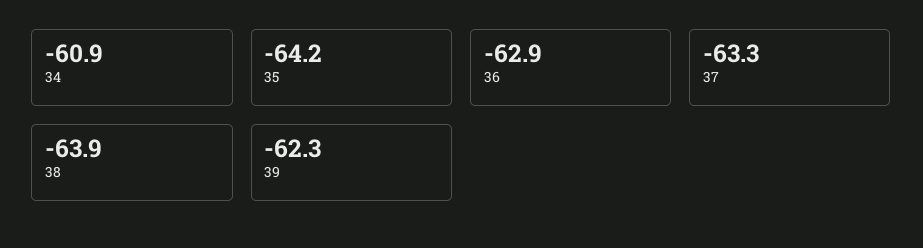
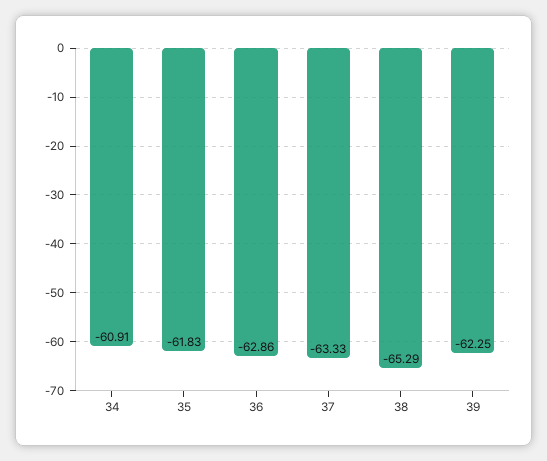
  {
    "34": -60.91,
-   "35": -64.2,
+   "35": -61.83,
    "36": -62.86,
    "37": -63.33,
-   "38": -63.9,
+   "38": -65.29,
    "39": -62.25
  }

